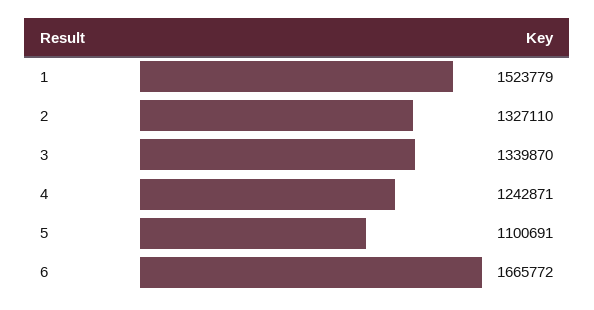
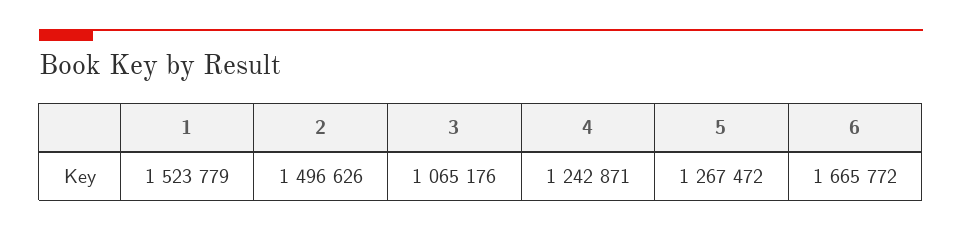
  {
    "1": 1523779,
-   "2": 1327110,
+   "2": 1496626,
-   "3": 1339870,
+   "3": 1065176,
    "4": 1242871,
-   "5": 1100691,
+   "5": 1267472,
    "6": 1665772
  }

